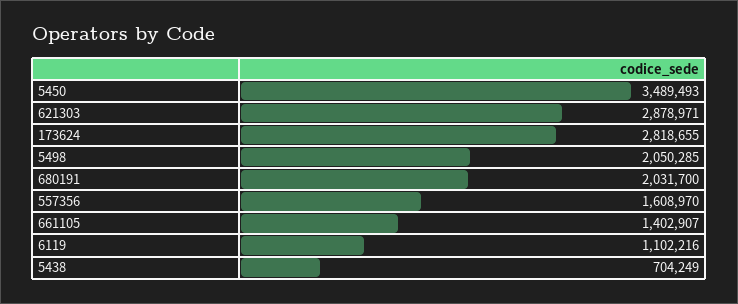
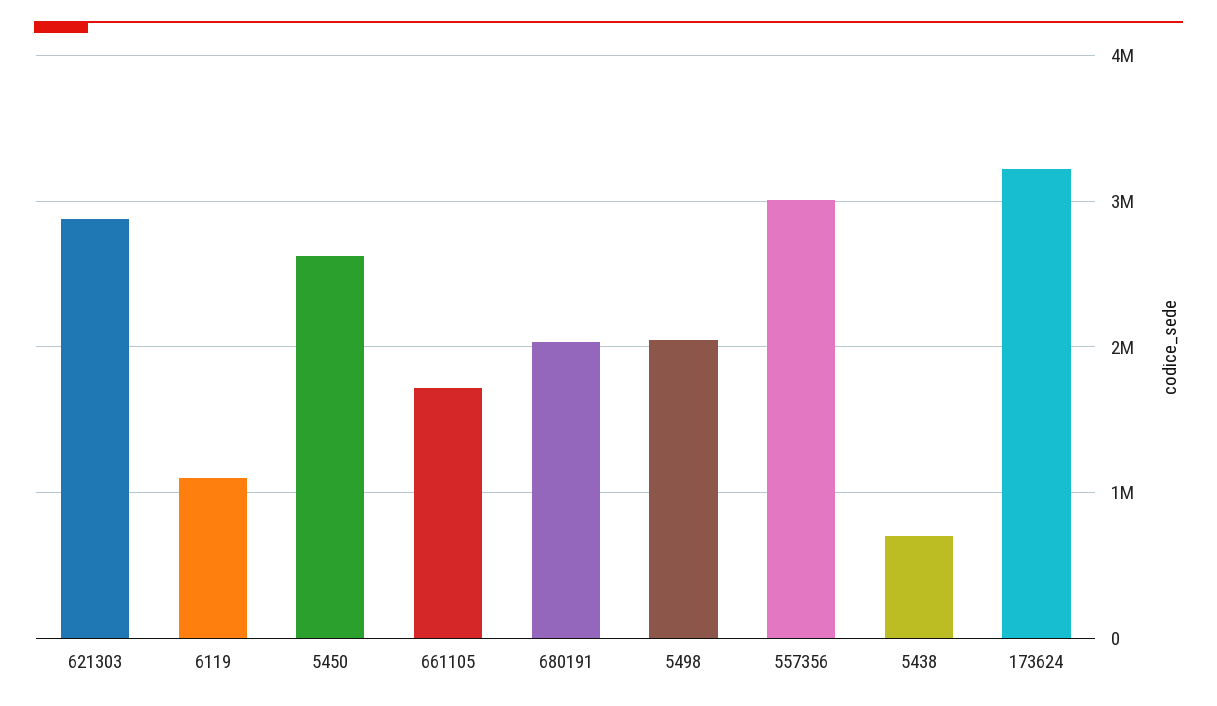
  {
-   "5450": 3489493,
+   "5450": 2600000,
    "621303": 2878971,
-   "173624": 2818655,
+   "173624": 3200000,
    "5498": 2050285,
    "680191": 2031700,
-   "557356": 1608970,
+   "557356": 3000000,
-   "661105": 1402907,
+   "661105": 1700000,
    "6119": 1102216,
    "5438": 704249
  }

